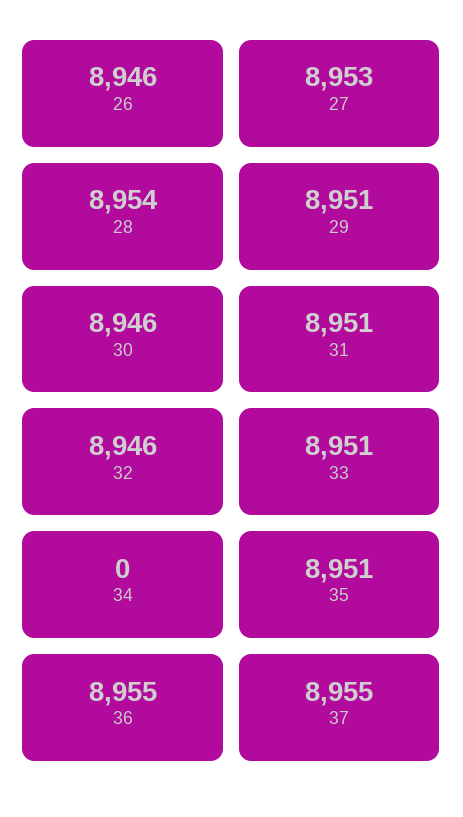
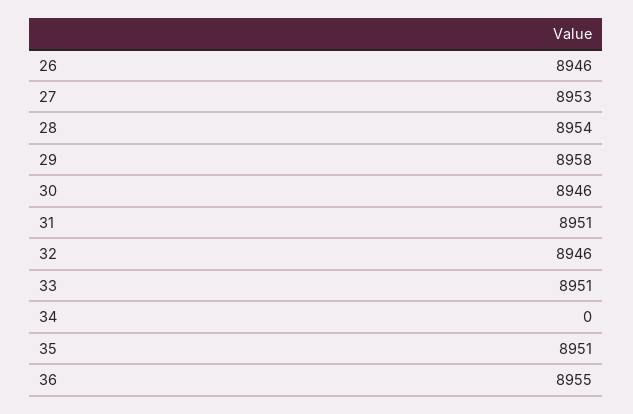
  {
    "26": 8946,
    "27": 8953,
    "28": 8954,
-   "29": 8951,
+   "29": 8958,
    "30": 8946,
    "31": 8951,
    "32": 8946,
    "33": 8951,
    "34": 0,
    "35": 8951,
-   "36": 8955,
+   "36": 8955
-   "37": 8955
  }

